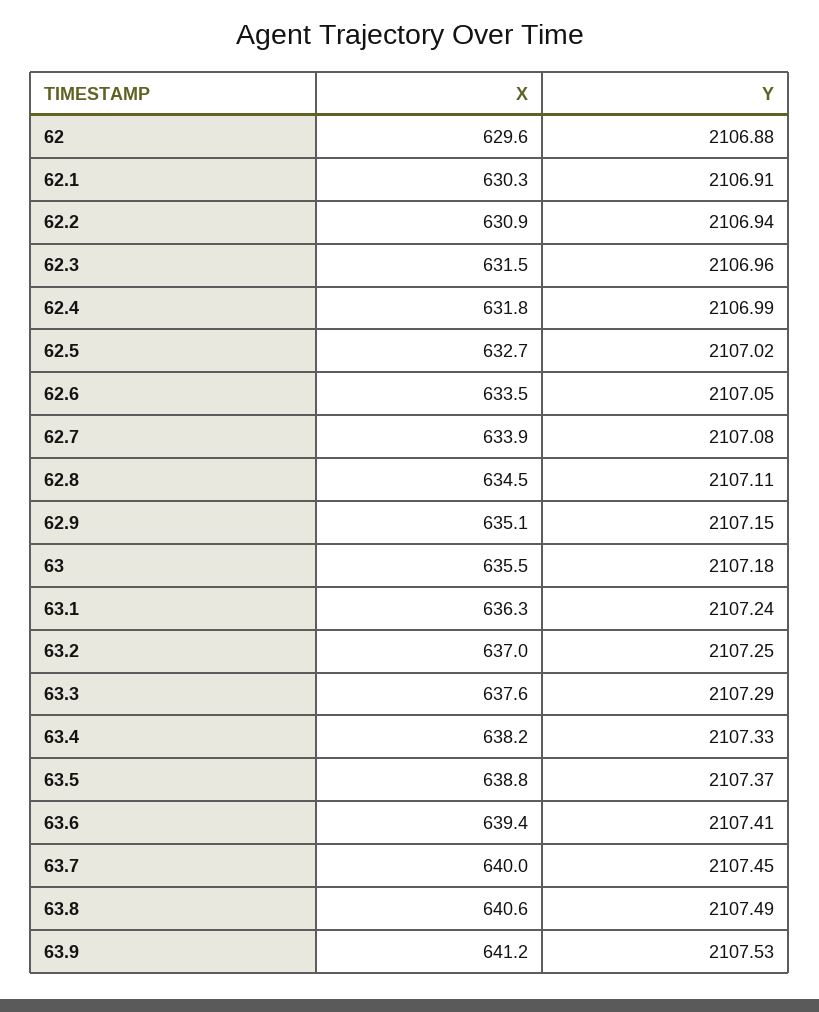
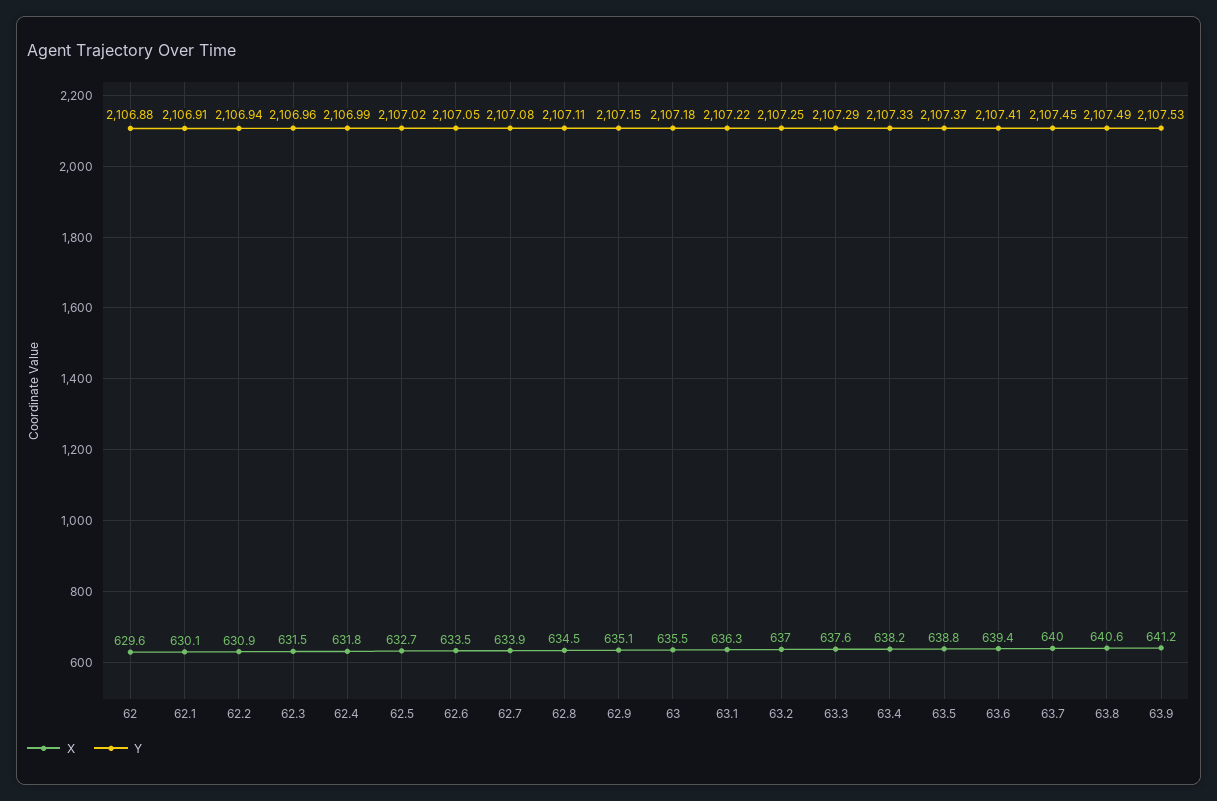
  {
    "X": {
      "62": 629.6,
-     "62.1": 630.3,
+     "62.1": 630.1,
      "62.2": 630.9,
      "62.3": 631.5,
      "62.4": 631.8,
      "62.5": 632.7,
      "62.6": 633.5,
      "62.7": 633.9,
      "62.8": 634.5,
      "62.9": 635.1,
      "63": 635.5,
      "63.1": 636.3,
      "63.2": 637,
      "63.3": 637.6,
      "63.4": 638.2,
      "63.5": 638.8,
      "63.6": 639.4,
      "63.7": 640,
      "63.8": 640.6,
      "63.9": 641.2
    },
    "Y": {
      "62": 2106.88,
      "62.1": 2106.91,
      "62.2": 2106.94,
      "62.3": 2106.96,
      "62.4": 2106.99,
      "62.5": 2107.02,
      "62.6": 2107.05,
      "62.7": 2107.08,
      "62.8": 2107.11,
      "62.9": 2107.15,
      "63": 2107.18,
-     "63.1": 2107.24,
+     "63.1": 2107.22,
      "63.2": 2107.25,
      "63.3": 2107.29,
      "63.4": 2107.33,
      "63.5": 2107.37,
      "63.6": 2107.41,
      "63.7": 2107.45,
      "63.8": 2107.49,
      "63.9": 2107.53
    }
  }

